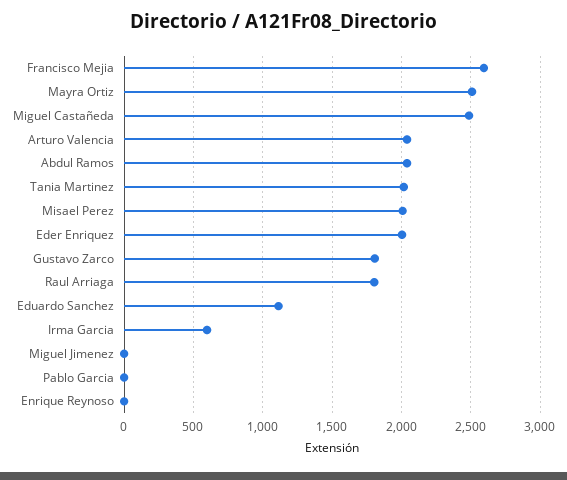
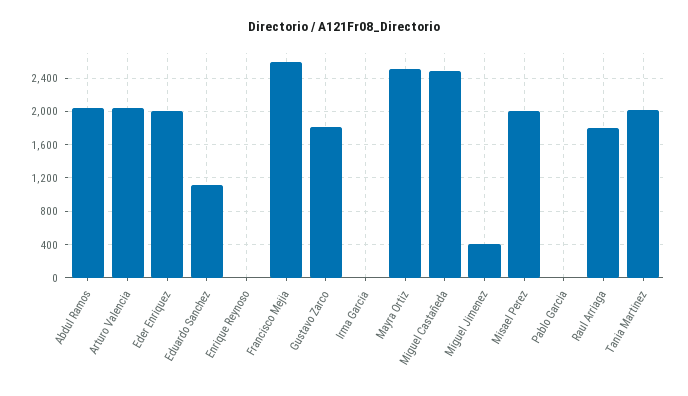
  {
    "Francisco Mejia": 2600,
    "Mayra Ortiz": 2500,
    "Miguel Castañeda": 2500,
    "Arturo Valencia": 2050,
    "Abdul Ramos": 2050,
    "Tania Martinez": 2000,
    "Misael Perez": 2000,
    "Eder Enriquez": 2000,
    "Gustavo Zarco": 1800,
    "Raul Arriaga": 1800,
    "Eduardo Sanchez": 1100,
-   "Irma Garcia": 600,
+   "Irma Garcia": 0,
-   "Miguel Jimenez": 0,
+   "Miguel Jimenez": 400,
    "Pablo Garcia": 0,
    "Enrique Reynoso": 0
  }

